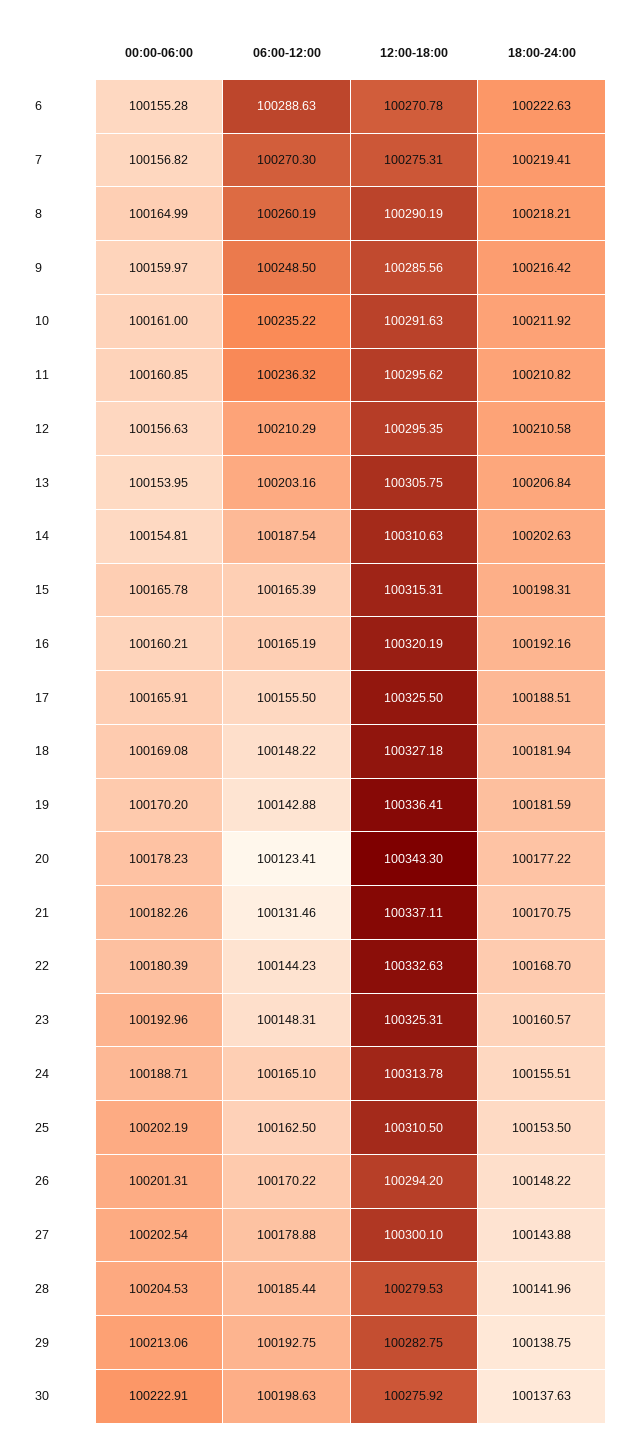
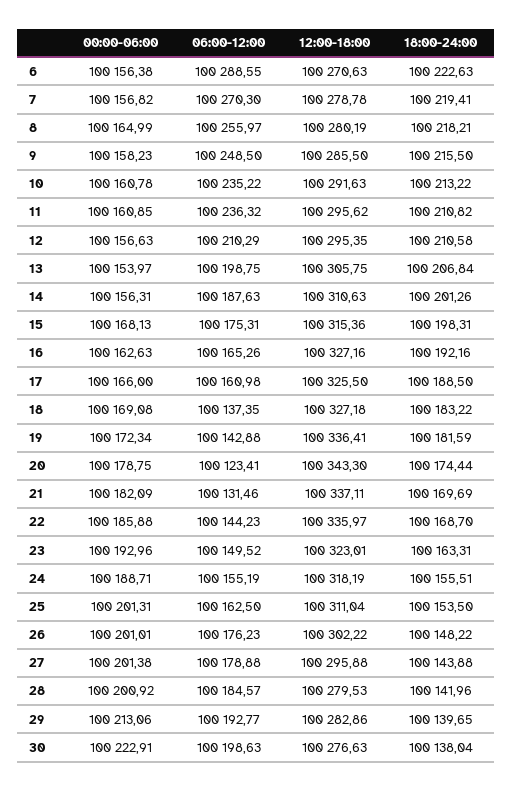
  {
    "00:00-06:00": {
-     "6": 100155.28,
+     "6": 100156.38,
      "7": 100156.82,
      "8": 100164.99,
-     "9": 100159.97,
+     "9": 100158.23,
-     "10": 100161,
+     "10": 100160.78,
      "11": 100160.85,
      "12": 100156.63,
-     "13": 100153.95,
+     "13": 100153.97,
-     "14": 100154.81,
+     "14": 100156.31,
-     "15": 100165.78,
+     "15": 100168.13,
-     "16": 100160.21,
+     "16": 100162.63,
-     "17": 100165.91,
+     "17": 100166,
      "18": 100169.08,
-     "19": 100170.2,
+     "19": 100172.34,
-     "20": 100178.23,
+     "20": 100178.75,
-     "21": 100182.26,
+     "21": 100182.09,
-     "22": 100180.39,
+     "22": 100185.88,
      "23": 100192.96,
      "24": 100188.71,
-     "25": 100202.19,
+     "25": 100201.31,
-     "26": 100201.31,
+     "26": 100201.01,
-     "27": 100202.54,
+     "27": 100201.38,
-     "28": 100204.53,
+     "28": 100200.92,
      "29": 100213.06,
      "30": 100222.91
    },
    "06:00-12:00": {
-     "6": 100288.63,
+     "6": 100288.55,
      "7": 100270.3,
-     "8": 100260.19,
+     "8": 100255.97,
      "9": 100248.5,
      "10": 100235.22,
      "11": 100236.32,
      "12": 100210.29,
-     "13": 100203.16,
+     "13": 100198.75,
-     "14": 100187.54,
+     "14": 100187.63,
-     "15": 100165.39,
+     "15": 100175.31,
-     "16": 100165.19,
+     "16": 100165.26,
-     "17": 100155.5,
+     "17": 100160.98,
-     "18": 100148.22,
+     "18": 100137.35,
      "19": 100142.88,
      "20": 100123.41,
      "21": 100131.46,
      "22": 100144.23,
-     "23": 100148.31,
+     "23": 100149.52,
-     "24": 100165.1,
+     "24": 100155.19,
      "25": 100162.5,
-     "26": 100170.22,
+     "26": 100176.23,
      "27": 100178.88,
-     "28": 100185.44,
+     "28": 100184.57,
-     "29": 100192.75,
+     "29": 100192.77,
      "30": 100198.63
    },
    "12:00-18:00": {
-     "6": 100270.78,
+     "6": 100270.63,
-     "7": 100275.31,
+     "7": 100278.78,
-     "8": 100290.19,
+     "8": 100280.19,
-     "9": 100285.56,
+     "9": 100285.5,
      "10": 100291.63,
      "11": 100295.62,
      "12": 100295.35,
      "13": 100305.75,
      "14": 100310.63,
-     "15": 100315.31,
+     "15": 100315.36,
-     "16": 100320.19,
+     "16": 100327.16,
      "17": 100325.5,
      "18": 100327.18,
      "19": 100336.41,
      "20": 100343.3,
      "21": 100337.11,
-     "22": 100332.63,
+     "22": 100335.97,
-     "23": 100325.31,
+     "23": 100323.01,
-     "24": 100313.78,
+     "24": 100318.19,
-     "25": 100310.5,
+     "25": 100311.04,
-     "26": 100294.2,
+     "26": 100302.22,
-     "27": 100300.1,
+     "27": 100295.88,
      "28": 100279.53,
-     "29": 100282.75,
+     "29": 100282.86,
-     "30": 100275.92
+     "30": 100276.63
    },
    "18:00-24:00": {
      "6": 100222.63,
      "7": 100219.41,
      "8": 100218.21,
-     "9": 100216.42,
+     "9": 100215.5,
-     "10": 100211.92,
+     "10": 100213.22,
      "11": 100210.82,
      "12": 100210.58,
      "13": 100206.84,
-     "14": 100202.63,
+     "14": 100201.26,
      "15": 100198.31,
      "16": 100192.16,
-     "17": 100188.51,
+     "17": 100188.5,
-     "18": 100181.94,
+     "18": 100183.22,
      "19": 100181.59,
-     "20": 100177.22,
+     "20": 100174.44,
-     "21": 100170.75,
+     "21": 100169.69,
      "22": 100168.7,
-     "23": 100160.57,
+     "23": 100163.31,
      "24": 100155.51,
      "25": 100153.5,
      "26": 100148.22,
      "27": 100143.88,
      "28": 100141.96,
-     "29": 100138.75,
+     "29": 100139.65,
-     "30": 100137.63
+     "30": 100138.04
    }
  }

